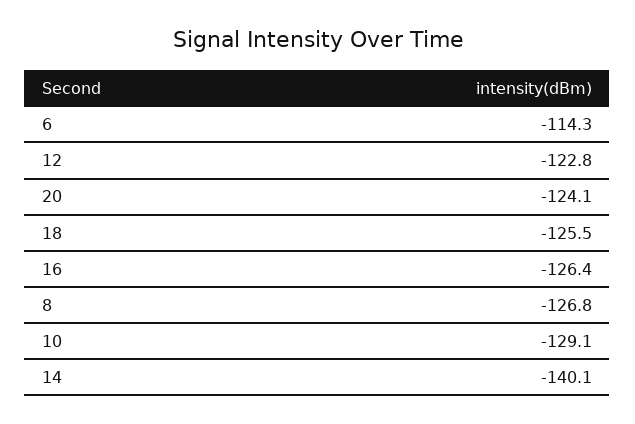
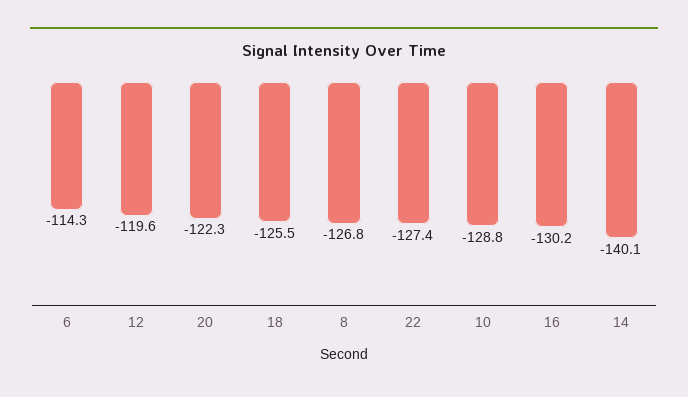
  {
    "6": -114.3,
-   "12": -122.8,
+   "12": -119.6,
-   "20": -124.1,
+   "20": -122.3,
    "18": -125.5,
-   "16": -126.4,
+   "16": -130.2,
    "8": -126.8,
-   "10": -129.1,
+   "10": -128.8,
-   "14": -140.1
+   "14": -140.1,
+   "22": -127.4
  }

